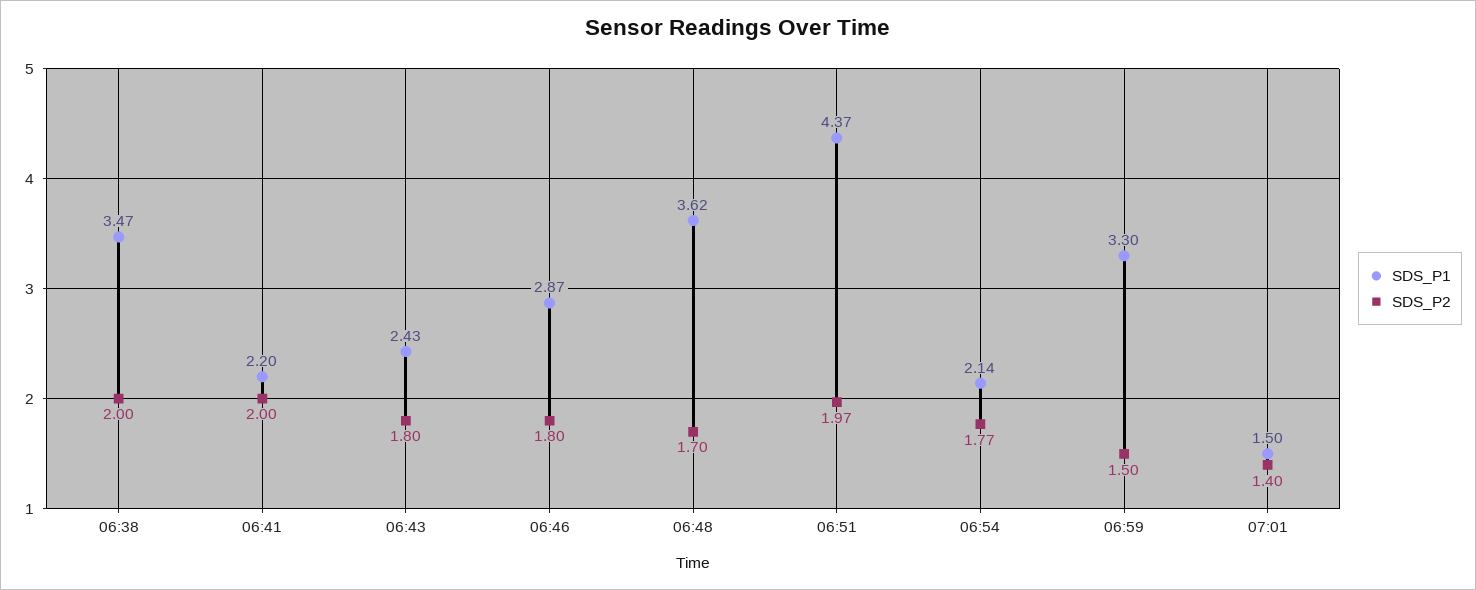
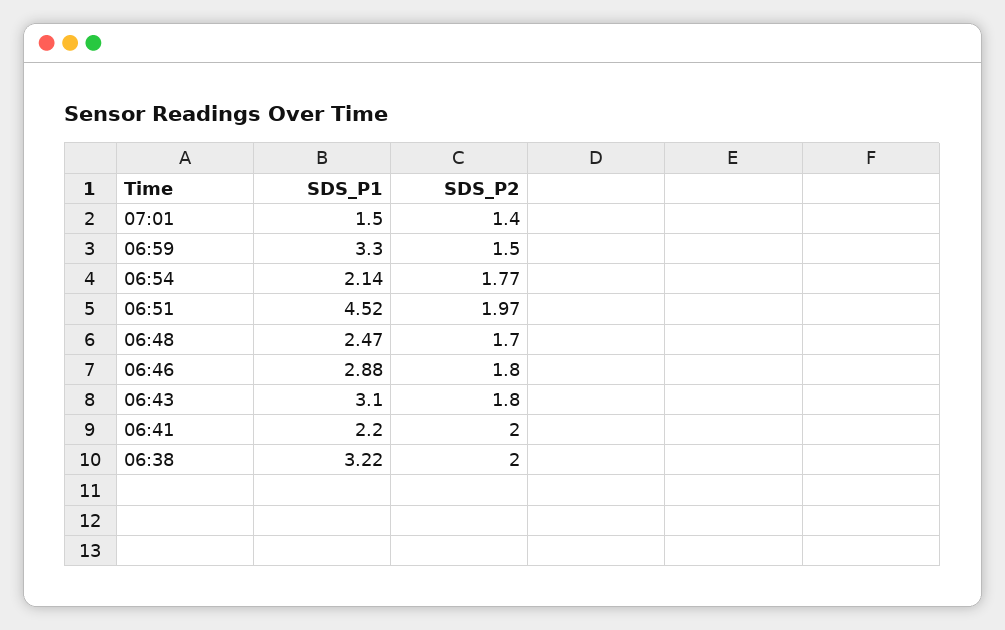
  {
    "SDS_P1": {
-     "06:38": 3.47,
+     "06:38": 3.22,
      "06:41": 2.2,
-     "06:43": 2.43,
+     "06:43": 3.1,
-     "06:46": 2.87,
+     "06:46": 2.88,
-     "06:48": 3.62,
+     "06:48": 2.47,
-     "06:51": 4.37,
+     "06:51": 4.52,
      "06:54": 2.14,
      "06:59": 3.3,
      "07:01": 1.5
    },
    "SDS_P2": {
      "06:38": 2,
      "06:41": 2,
      "06:43": 1.8,
      "06:46": 1.8,
      "06:48": 1.7,
      "06:51": 1.97,
      "06:54": 1.77,
      "06:59": 1.5,
      "07:01": 1.4
    }
  }

